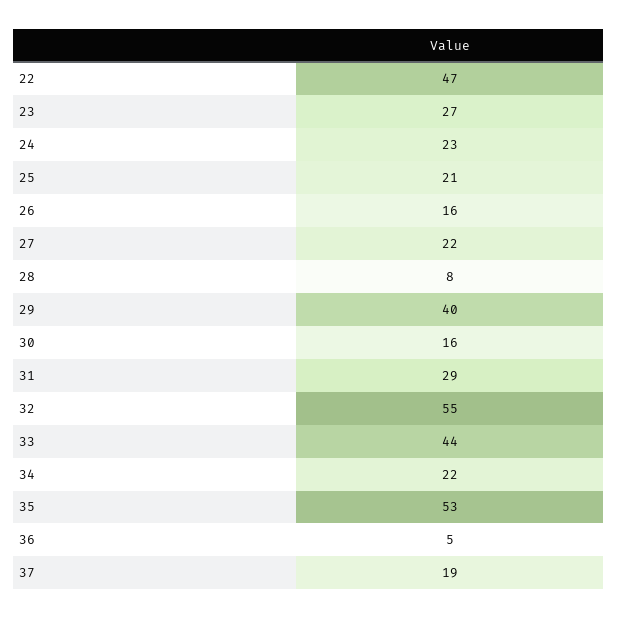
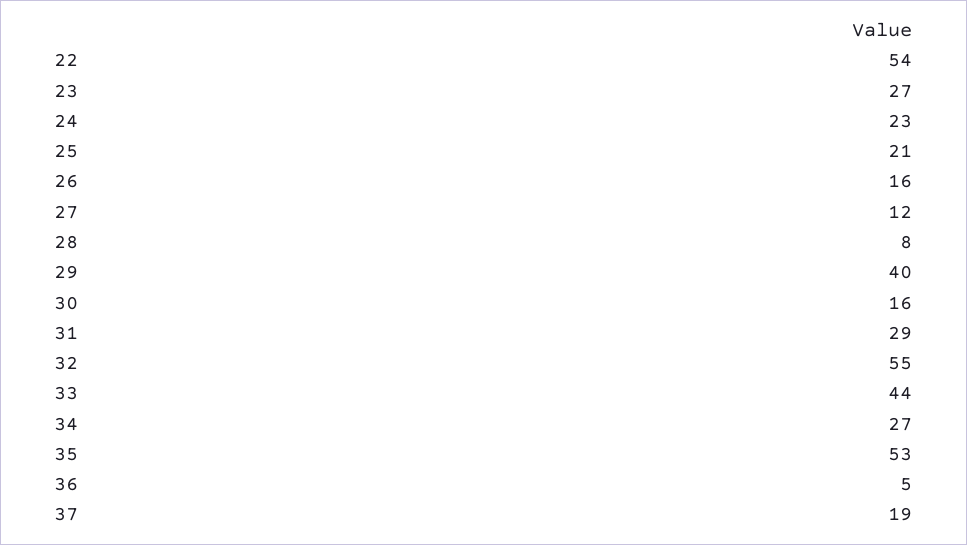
  {
-   "22": 47,
+   "22": 54,
    "23": 27,
    "24": 23,
    "25": 21,
    "26": 16,
-   "27": 22,
+   "27": 12,
    "28": 8,
    "29": 40,
    "30": 16,
    "31": 29,
    "32": 55,
    "33": 44,
-   "34": 22,
+   "34": 27,
    "35": 53,
    "36": 5,
    "37": 19
  }

